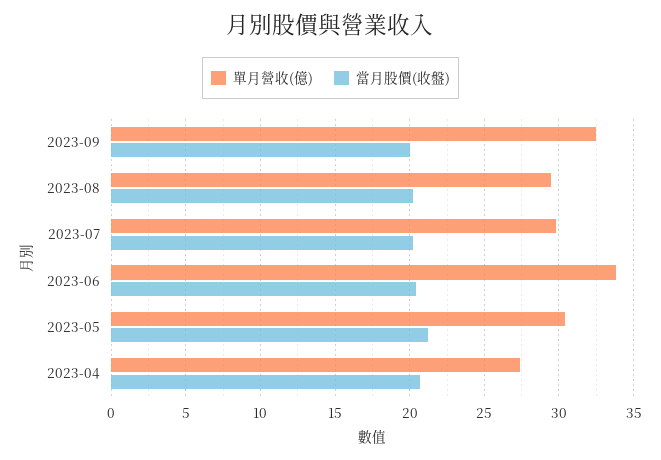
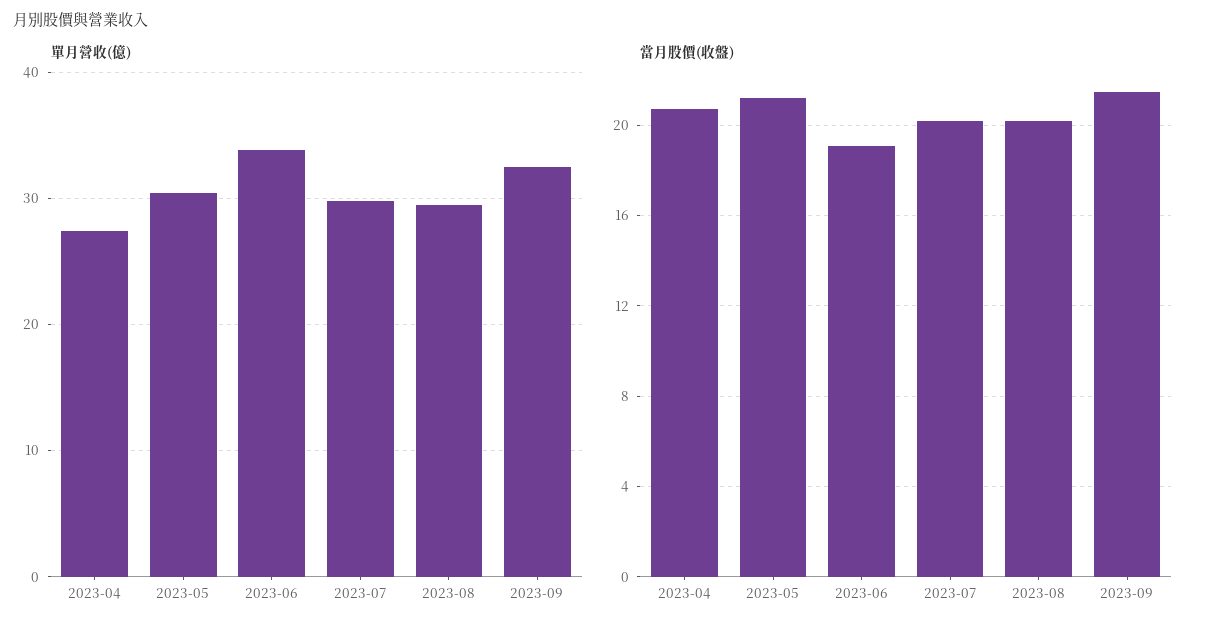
  {
    "單月營收(億)": {
      "2023-09": 32.5,
      "2023-08": 29.5,
      "2023-07": 30,
      "2023-06": 34,
      "2023-05": 30.5,
      "2023-04": 27.5
    },
    "當月股價(收盤)": {
-     "2023-09": 20,
+     "2023-09": 21.5,
      "2023-08": 20,
      "2023-07": 20,
-     "2023-06": 20.5,
+     "2023-06": 19,
      "2023-05": 21,
      "2023-04": 20.5
    }
  }

